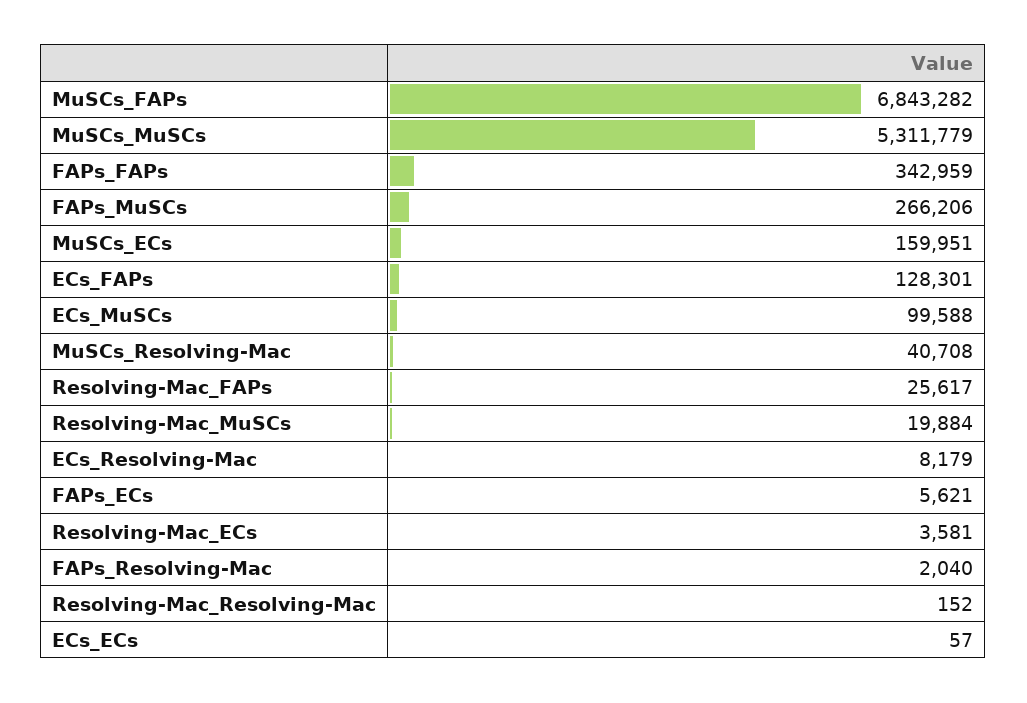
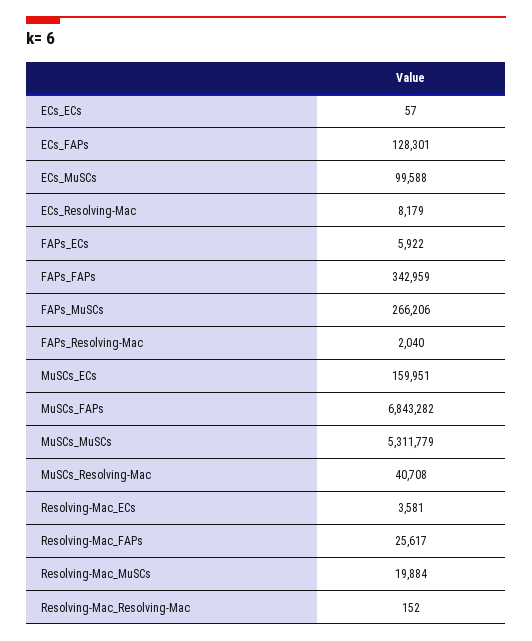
  {
    "MuSCs_FAPs": 6843282,
    "MuSCs_MuSCs": 5311779,
    "FAPs_FAPs": 342959,
    "FAPs_MuSCs": 266206,
    "MuSCs_ECs": 159951,
    "ECs_FAPs": 128301,
    "ECs_MuSCs": 99588,
    "MuSCs_Resolving-Mac": 40708,
    "Resolving-Mac_FAPs": 25617,
    "Resolving-Mac_MuSCs": 19884,
    "ECs_Resolving-Mac": 8179,
-   "FAPs_ECs": 5621,
+   "FAPs_ECs": 5922,
    "Resolving-Mac_ECs": 3581,
    "FAPs_Resolving-Mac": 2040,
    "Resolving-Mac_Resolving-Mac": 152,
    "ECs_ECs": 57
  }

